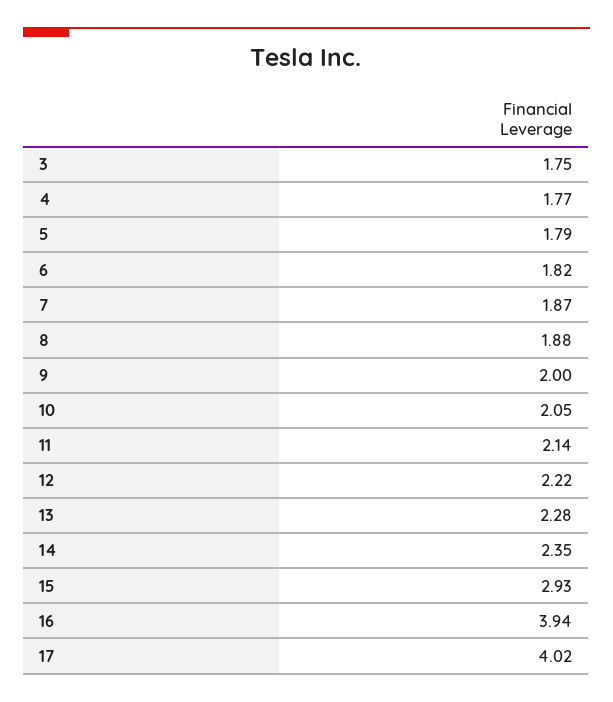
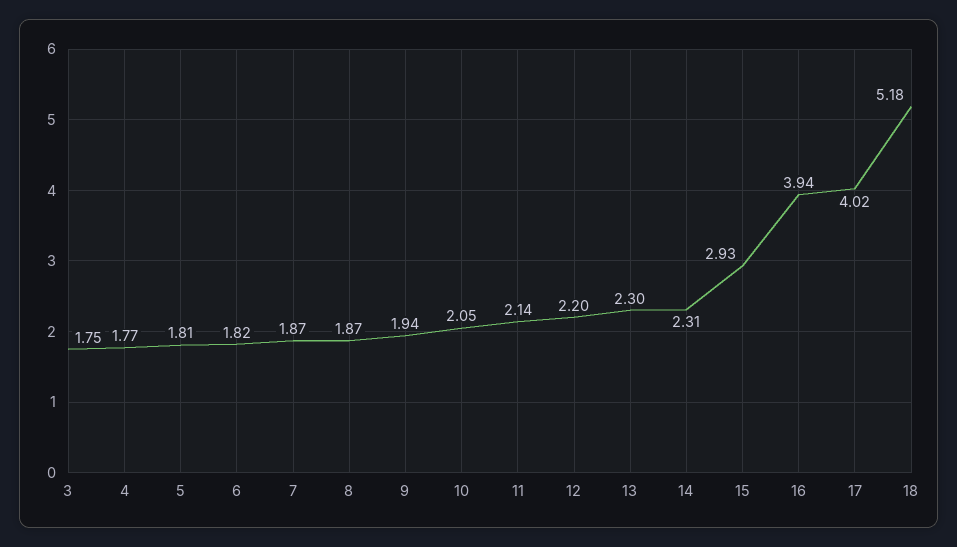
  {
    "3": 1.75,
    "4": 1.77,
-   "5": 1.79,
+   "5": 1.81,
    "6": 1.82,
    "7": 1.87,
-   "8": 1.88,
+   "8": 1.87,
-   "9": 2,
+   "9": 1.94,
    "10": 2.05,
    "11": 2.14,
-   "12": 2.22,
+   "12": 2.2,
-   "13": 2.28,
+   "13": 2.3,
-   "14": 2.35,
+   "14": 2.31,
    "15": 2.93,
    "16": 3.94,
-   "17": 4.02
+   "17": 4.02,
+   "18": 5.18
  }

